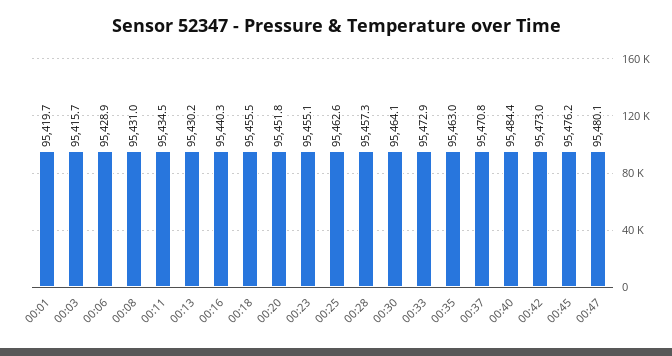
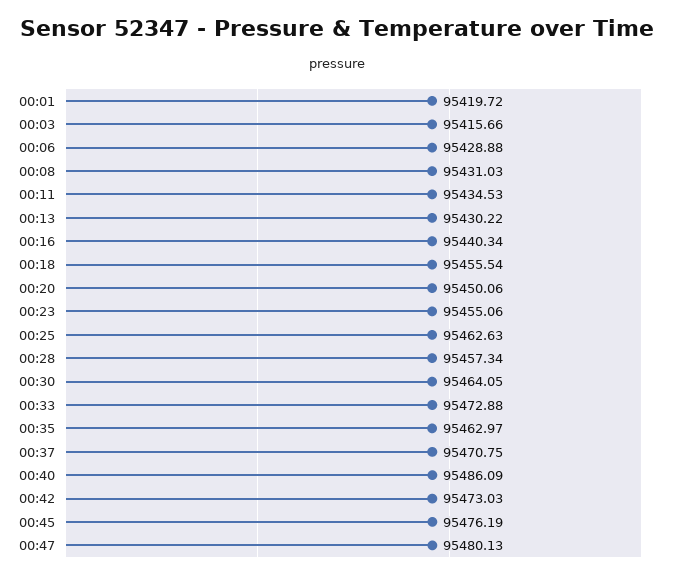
  {
    "00:01": 95419.72,
    "00:03": 95415.66,
    "00:06": 95428.88,
    "00:08": 95431.03,
    "00:11": 95434.53,
    "00:13": 95430.22,
    "00:16": 95440.34,
    "00:18": 95455.54,
-   "00:20": 95451.8,
+   "00:20": 95450.06,
    "00:23": 95455.06,
    "00:25": 95462.63,
    "00:28": 95457.34,
    "00:30": 95464.05,
    "00:33": 95472.88,
    "00:35": 95462.97,
    "00:37": 95470.75,
-   "00:40": 95484.4,
+   "00:40": 95486.09,
    "00:42": 95473.03,
    "00:45": 95476.19,
    "00:47": 95480.13
  }

